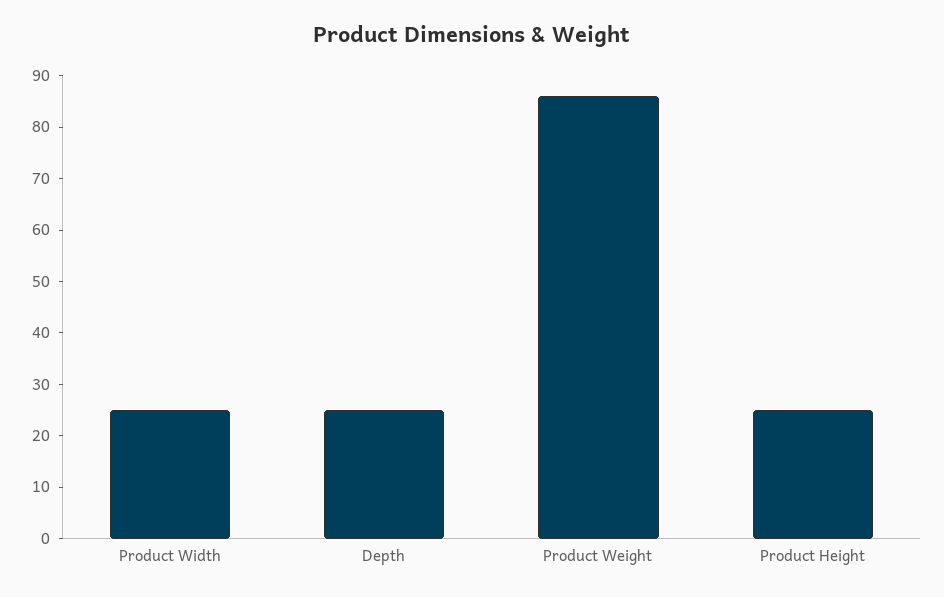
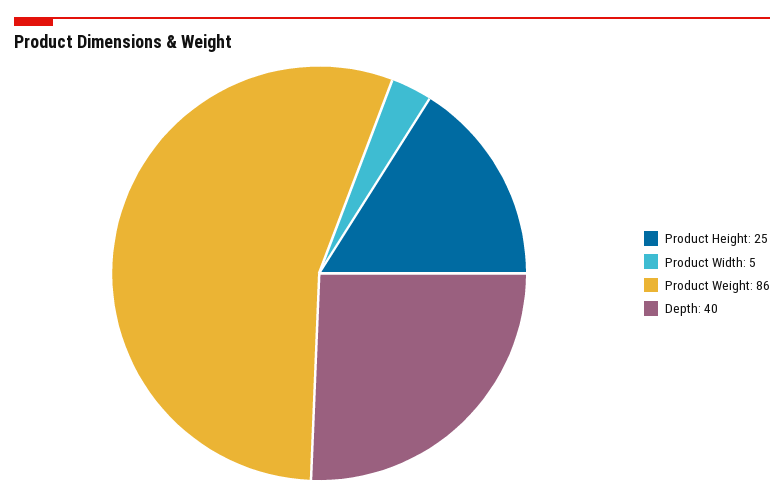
  {
-   "Product Width": 25,
+   "Product Width": 5,
-   "Depth": 25,
+   "Depth": 40,
    "Product Weight": 86,
    "Product Height": 25
  }

